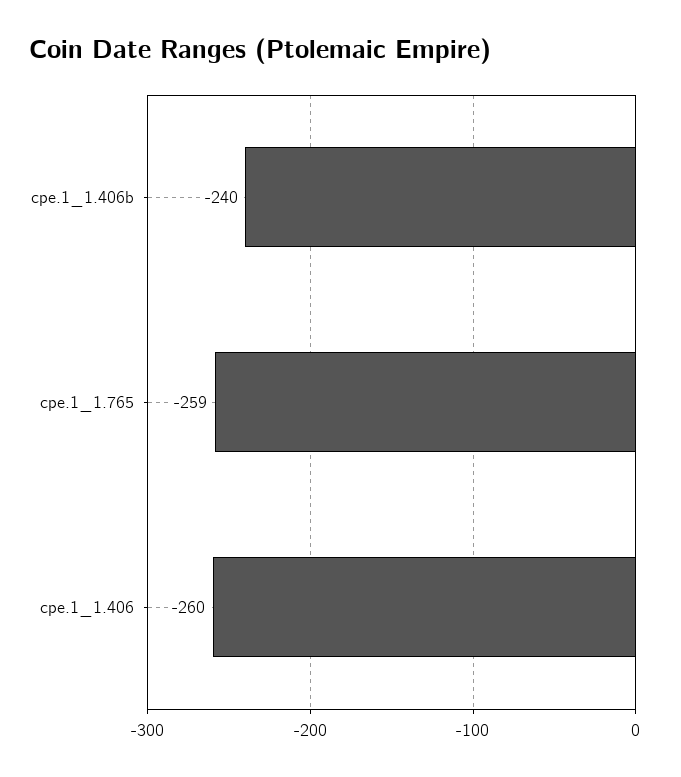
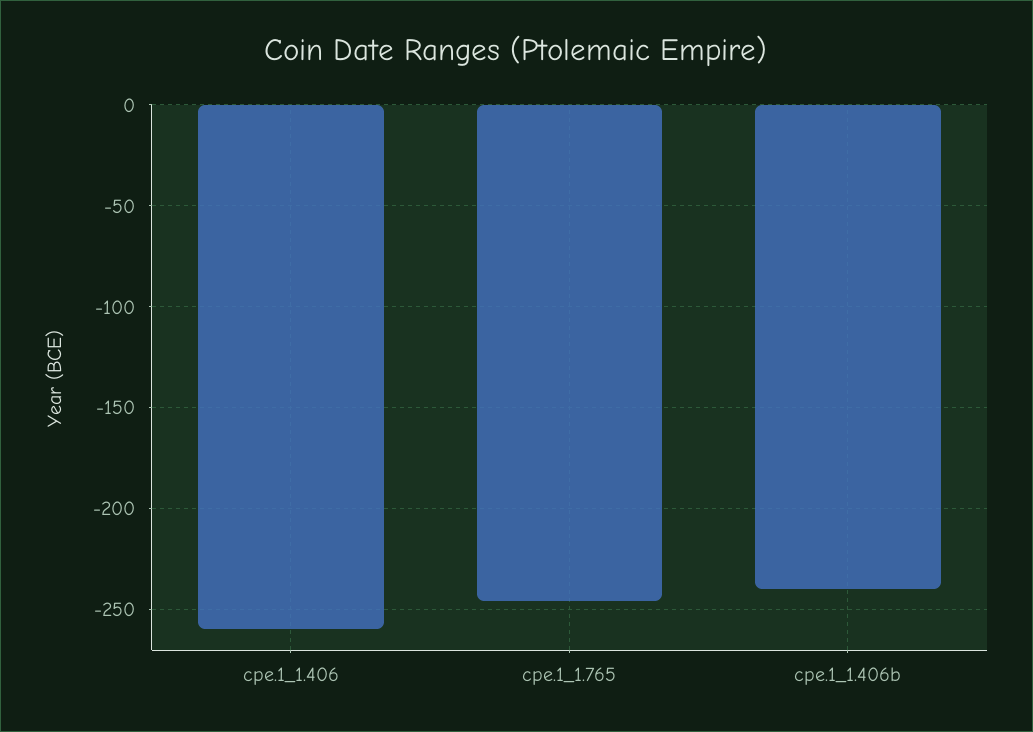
  {
    "cpe.1_1.406b": -240,
-   "cpe.1_1.765": -259,
+   "cpe.1_1.765": -245,
    "cpe.1_1.406": -260
  }

